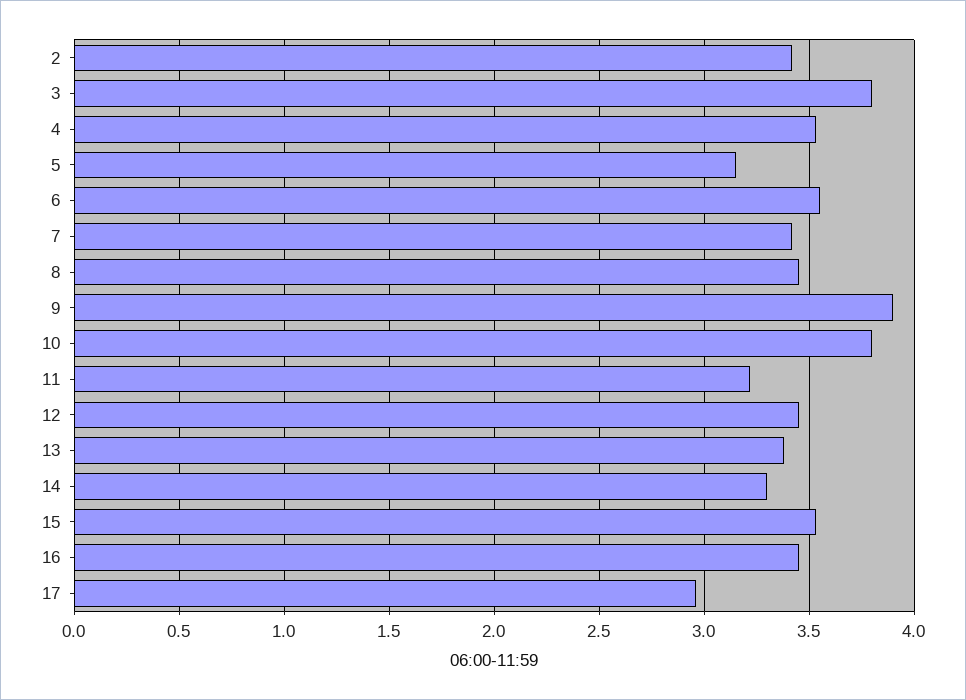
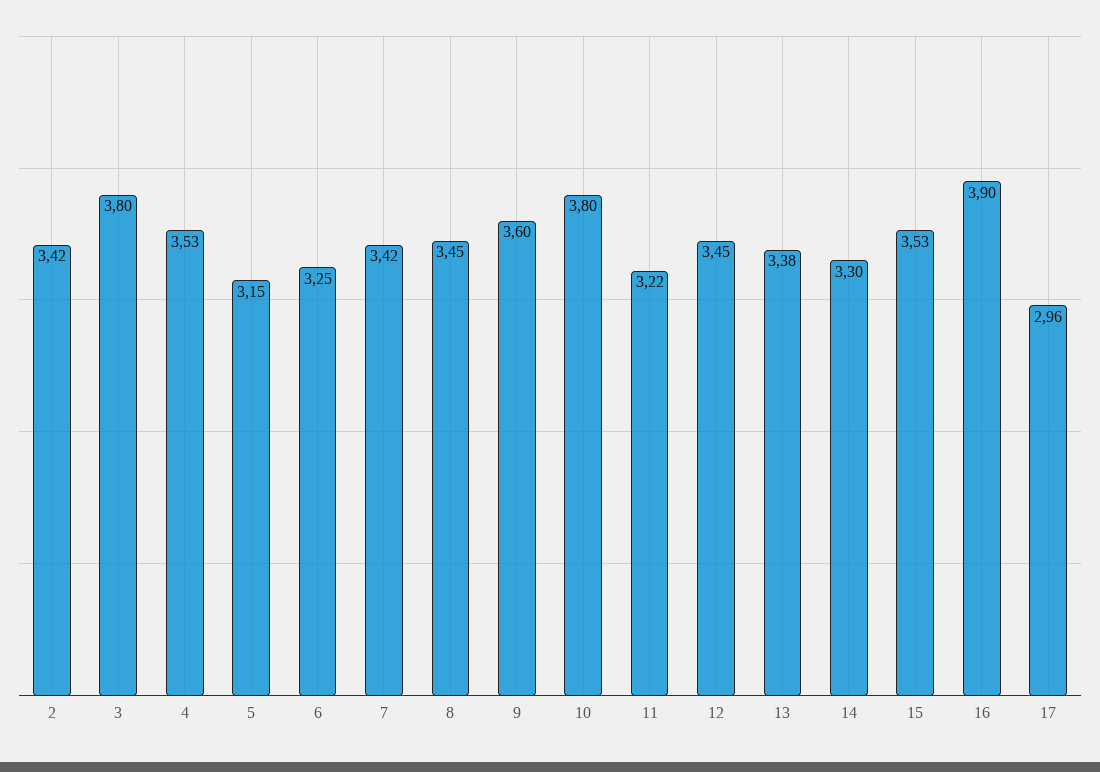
  {
    "2": 3.42,
    "3": 3.8,
    "4": 3.53,
    "5": 3.15,
-   "6": 3.55,
+   "6": 3.25,
    "7": 3.42,
    "8": 3.45,
-   "9": 3.9,
+   "9": 3.6,
    "10": 3.8,
    "11": 3.22,
    "12": 3.45,
    "13": 3.38,
    "14": 3.3,
    "15": 3.53,
-   "16": 3.45,
+   "16": 3.9,
    "17": 2.96
  }

